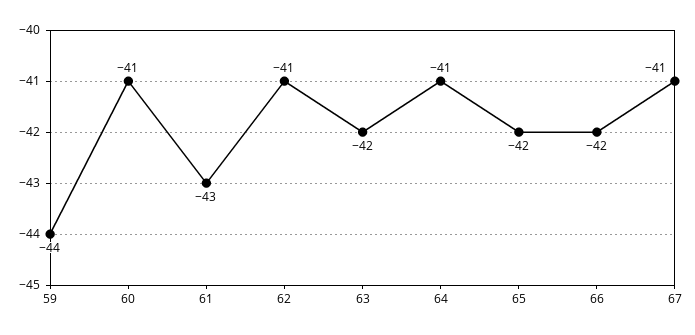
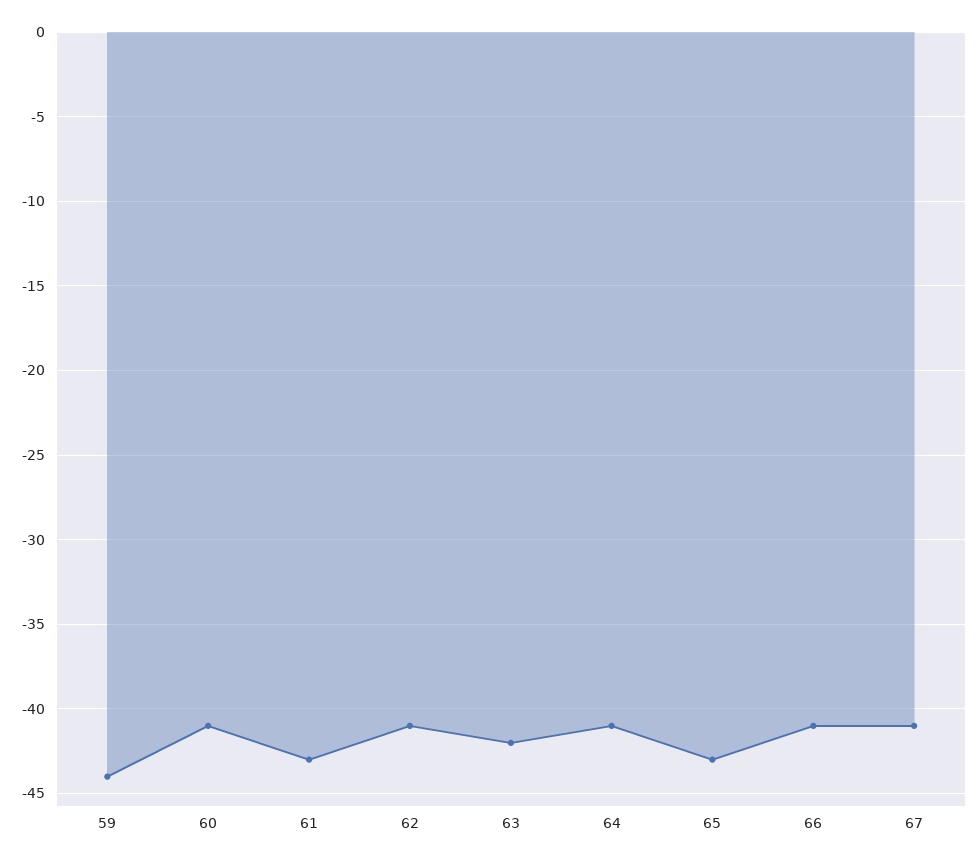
  {
    "59": -44,
    "60": -41,
    "61": -43,
    "62": -41,
    "63": -42,
    "64": -41,
-   "65": -42,
+   "65": -43,
-   "66": -42,
+   "66": -41,
    "67": -41
  }

